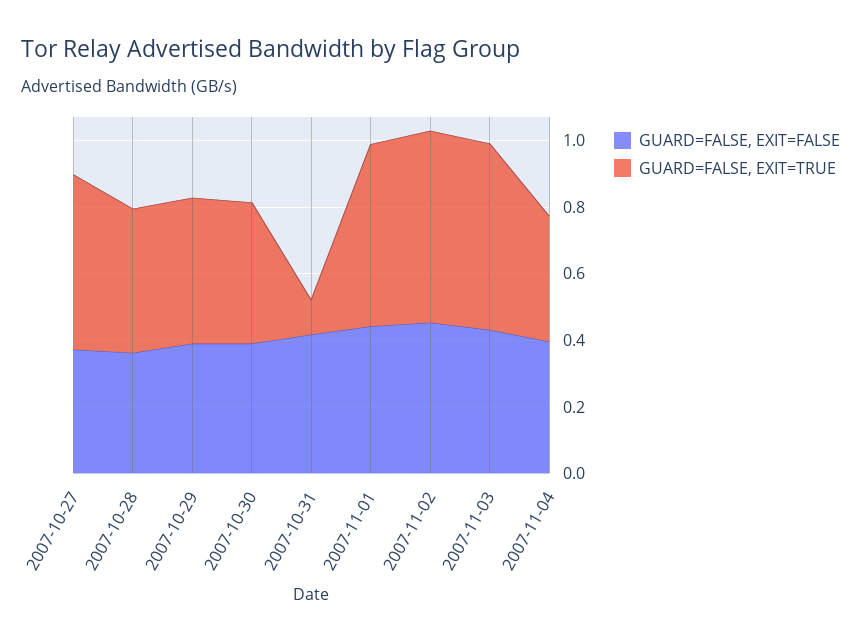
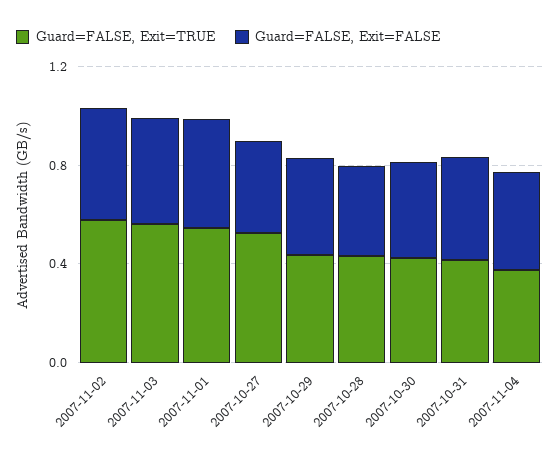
  {
    "GUARD=FALSE, EXIT=FALSE": {
      "2007-10-27": 0.35,
      "2007-10-28": 0.35,
      "2007-10-29": 0.4,
      "2007-10-30": 0.4,
      "2007-10-31": 0.4,
      "2007-11-01": 0.45,
      "2007-11-02": 0.45,
      "2007-11-03": 0.45,
      "2007-11-04": 0.4
    },
    "GUARD=FALSE, EXIT=TRUE": {
      "2007-10-27": 0.55,
      "2007-10-28": 0.45,
      "2007-10-29": 0.45,
      "2007-10-30": 0.4,
-     "2007-10-31": 0.1,
+     "2007-10-31": 0.4,
      "2007-11-01": 0.55,
      "2007-11-02": 0.6,
      "2007-11-03": 0.55,
      "2007-11-04": 0.4
    }
  }

